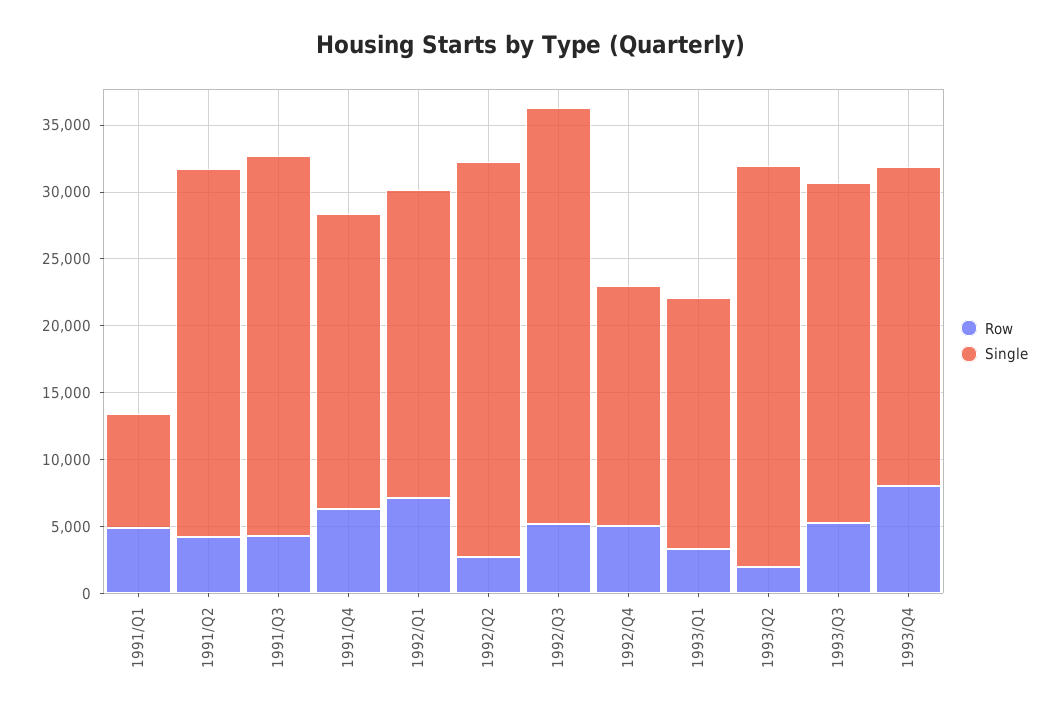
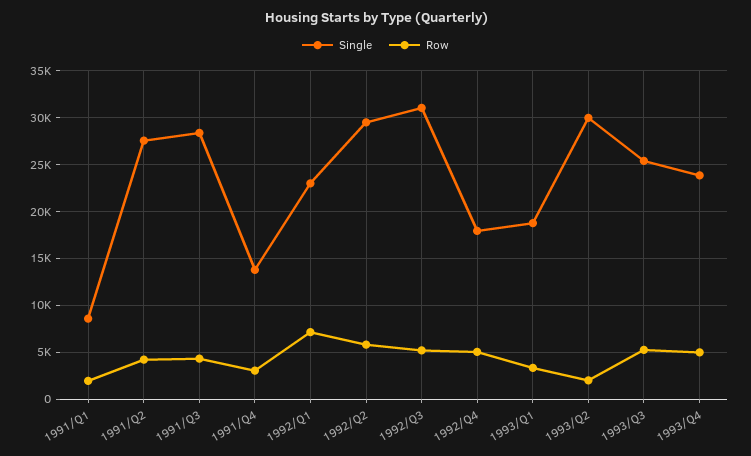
  {
    "Row": {
-     "1991/Q1": 5000,
+     "1991/Q1": 2000,
      "1991/Q2": 4000,
      "1991/Q3": 4000,
-     "1991/Q4": 6000,
+     "1991/Q4": 3000,
      "1992/Q1": 7000,
-     "1992/Q2": 3000,
+     "1992/Q2": 6000,
      "1992/Q3": 5000,
      "1992/Q4": 5000,
      "1993/Q1": 3000,
      "1993/Q2": 2000,
      "1993/Q3": 5000,
-     "1993/Q4": 8000
+     "1993/Q4": 5000
    },
    "Single": {
      "1991/Q1": 9000,
      "1991/Q2": 28000,
      "1991/Q3": 28000,
-     "1991/Q4": 22000,
+     "1991/Q4": 14000,
      "1992/Q1": 23000,
      "1992/Q2": 30000,
      "1992/Q3": 31000,
      "1992/Q4": 18000,
      "1993/Q1": 19000,
      "1993/Q2": 30000,
      "1993/Q3": 25000,
      "1993/Q4": 24000
    }
  }

